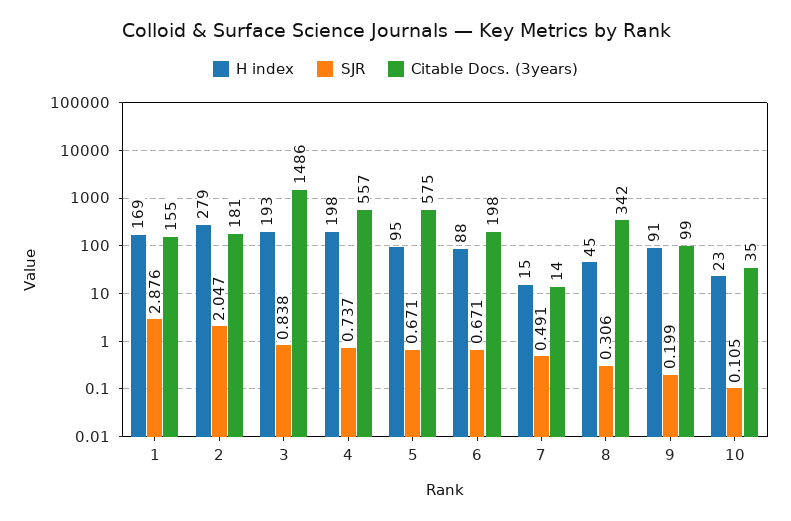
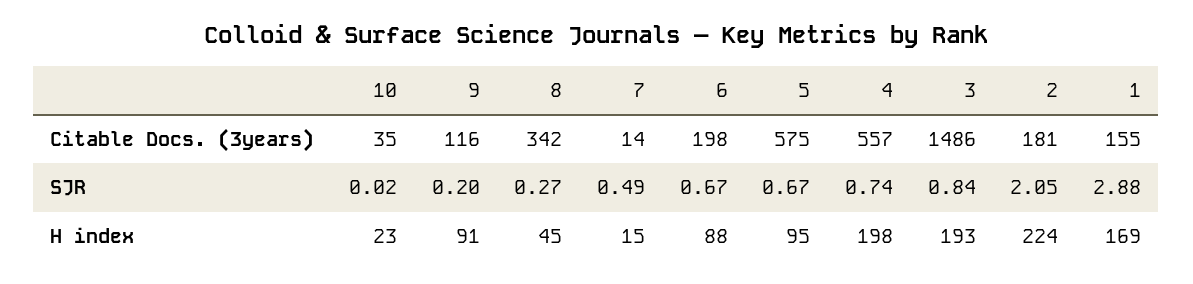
  {
    "H index": {
      "1": 169,
-     "2": 279,
+     "2": 224,
      "3": 193,
      "4": 198,
      "5": 95,
      "6": 88,
      "7": 15,
      "8": 45,
      "9": 91,
      "10": 23
    },
    "SJR": {
      "1": 2.876,
      "2": 2.047,
      "3": 0.838,
      "4": 0.737,
      "5": 0.671,
      "6": 0.671,
      "7": 0.491,
-     "8": 0.306,
+     "8": 0.27,
      "9": 0.199,
-     "10": 0.105
+     "10": 0.02
    },
    "Citable Docs. (3years)": {
      "1": 155,
      "2": 181,
      "3": 1486,
      "4": 557,
      "5": 575,
      "6": 198,
      "7": 14,
      "8": 342,
-     "9": 99,
+     "9": 116,
      "10": 35
    }
  }

